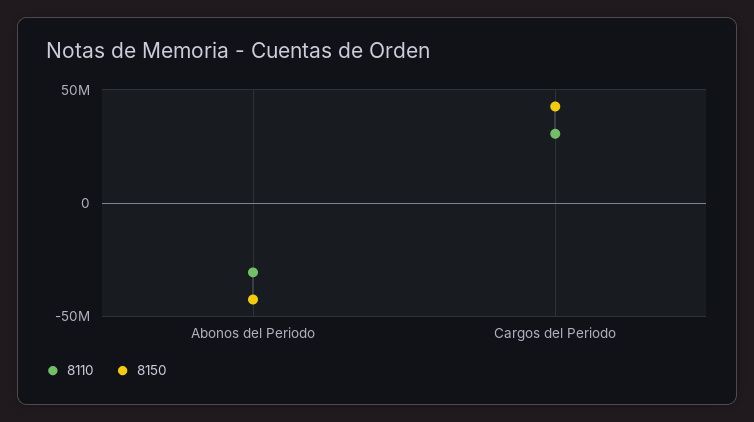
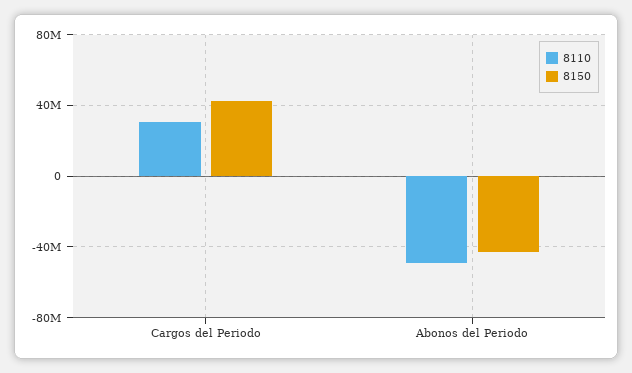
  {
    "8110": {
-     "Abonos del Periodo": -30000000,
+     "Abonos del Periodo": -50000000,
      "Cargos del Periodo": 30000000
    },
    "8150": {
      "Abonos del Periodo": -45000000,
      "Cargos del Periodo": 45000000
    }
  }

